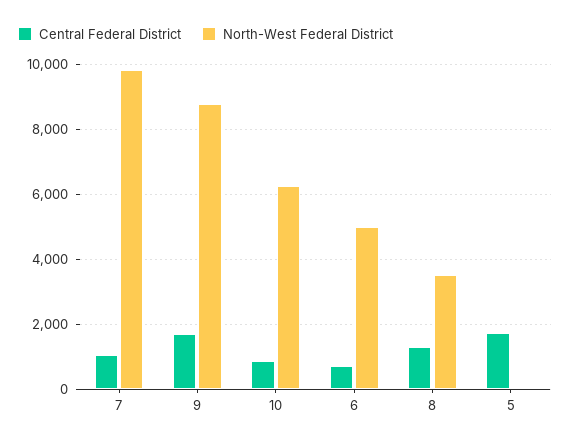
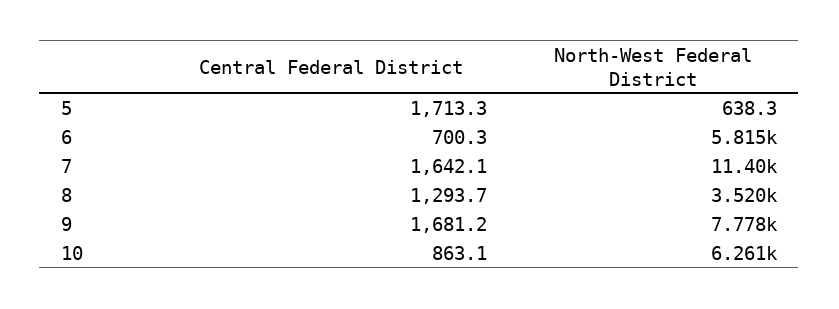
  {
    "Central Federal District": {
-     "7": 1000,
+     "7": 1642.1,
      "9": 1681.2,
      "10": 863.1,
      "6": 700.3,
      "8": 1293.7,
      "5": 1713.3
    },
    "North-West Federal District": {
-     "7": 9800,
+     "7": 11400,
-     "9": 8800,
+     "9": 7778,
      "10": 6261,
-     "6": 5000,
+     "6": 5815,
      "8": 3520,
-     "5": 0
+     "5": 638.3
    }
  }

